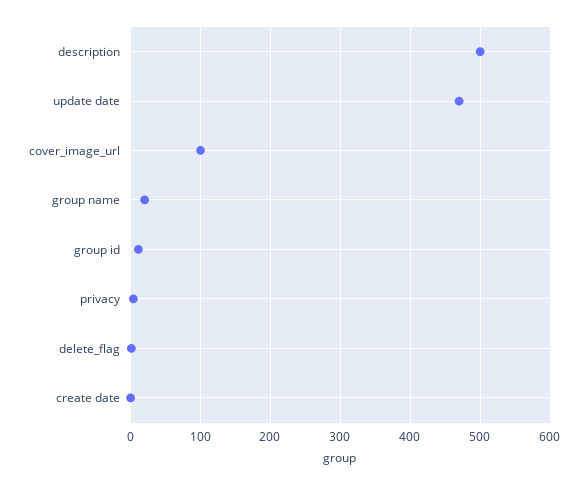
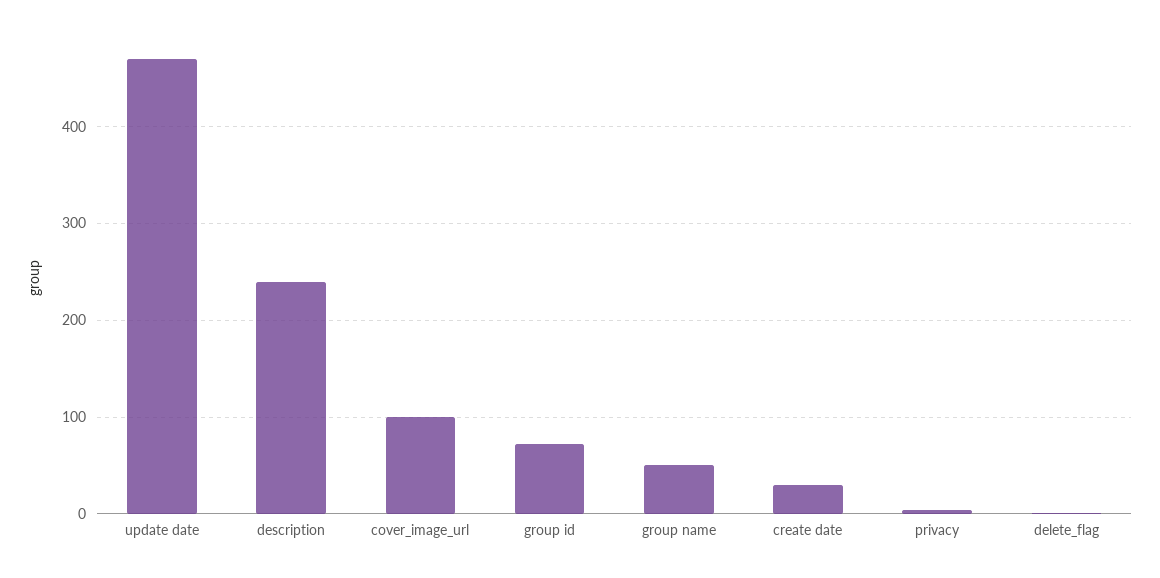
  {
-   "description": 500,
+   "description": 240,
    "update date": 470,
    "cover_image_url": 100,
-   "group name": 20,
+   "group name": 50,
-   "group id": 10,
+   "group id": 70,
    "privacy": 0,
    "delete_flag": 0,
-   "create date": 0
+   "create date": 30
  }

